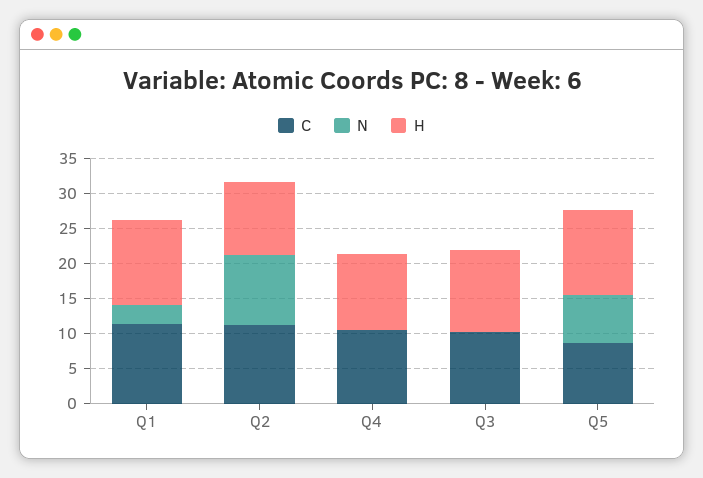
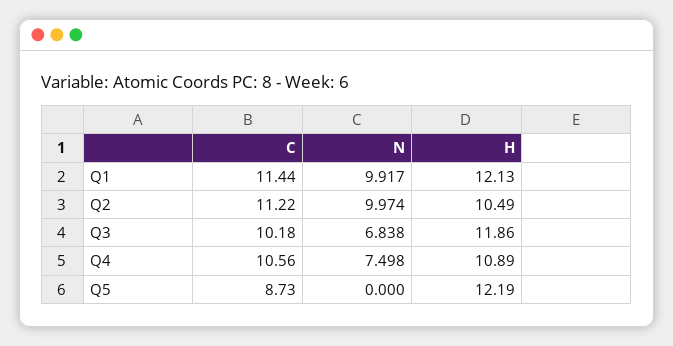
  {
    "C": {
      "Q1": 11.44,
      "Q2": 11.22,
      "Q4": 10.56,
      "Q3": 10.18,
      "Q5": 8.73
    },
    "N": {
-     "Q1": 2.5,
+     "Q1": 9.917,
      "Q2": 9.974,
-     "Q4": 0,
+     "Q4": 7.498,
-     "Q3": 0,
+     "Q3": 6.838,
-     "Q5": 7.5
+     "Q5": 0
    },
    "H": {
      "Q1": 12.13,
      "Q2": 10.49,
      "Q4": 10.89,
      "Q3": 11.86,
      "Q5": 12.19
    }
  }

